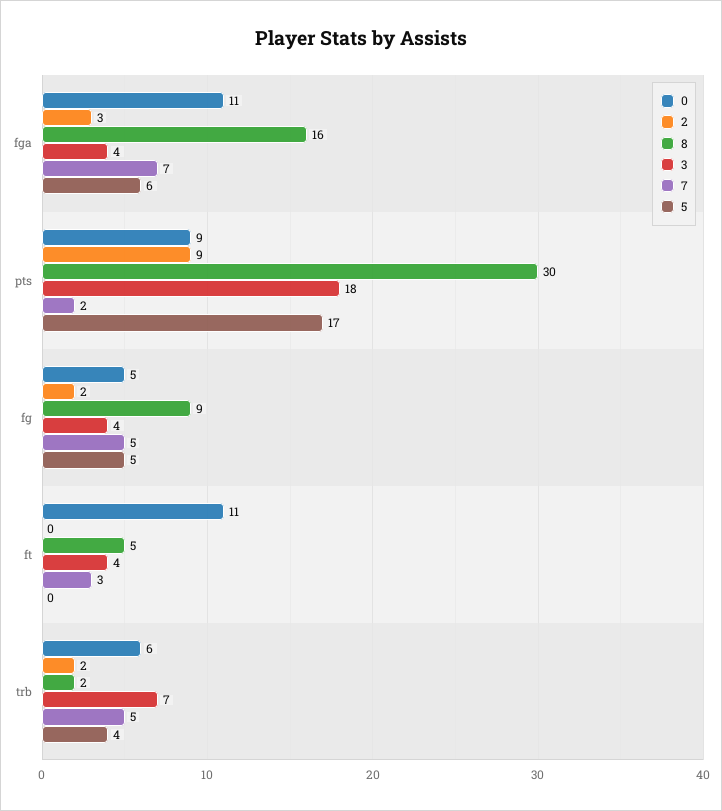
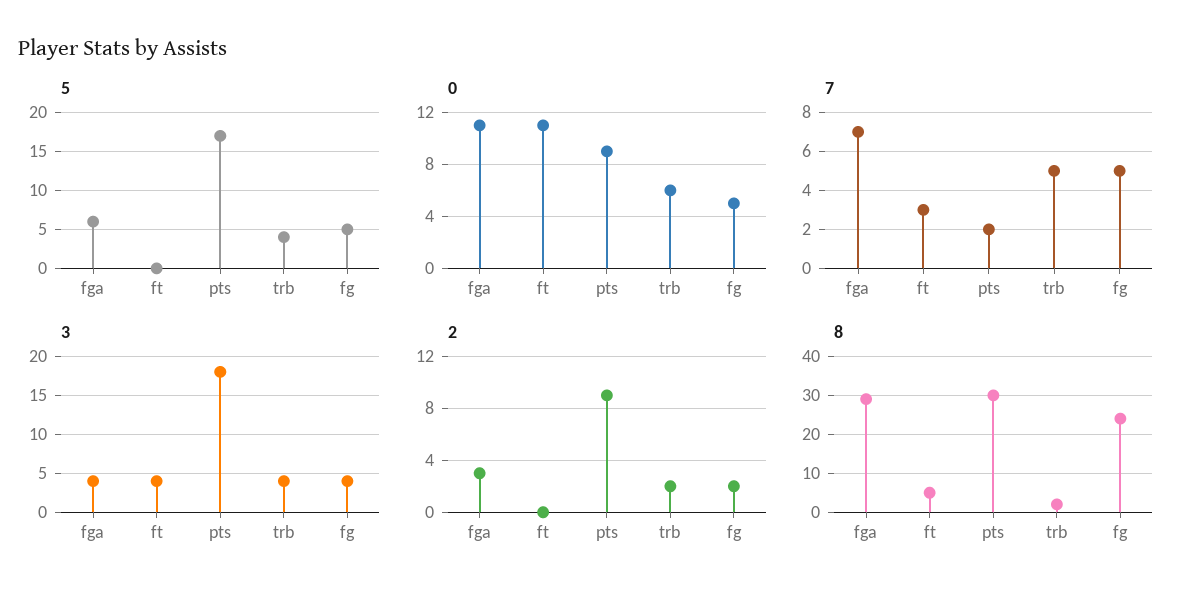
  {
    "0": {
      "fga": 11,
      "pts": 9,
      "fg": 5,
      "ft": 11,
      "trb": 6
    },
    "2": {
      "fga": 3,
      "pts": 9,
      "fg": 2,
      "ft": 0,
      "trb": 2
    },
    "8": {
-     "fga": 16,
+     "fga": 30,
      "pts": 30,
-     "fg": 9,
+     "fg": 25,
      "ft": 5,
      "trb": 2
    },
    "3": {
      "fga": 4,
      "pts": 18,
      "fg": 4,
      "ft": 4,
-     "trb": 7
+     "trb": 4
    },
    "7": {
      "fga": 7,
      "pts": 2,
      "fg": 5,
      "ft": 3,
      "trb": 5
    },
    "5": {
      "fga": 6,
      "pts": 17,
      "fg": 5,
      "ft": 0,
      "trb": 4
    }
  }

